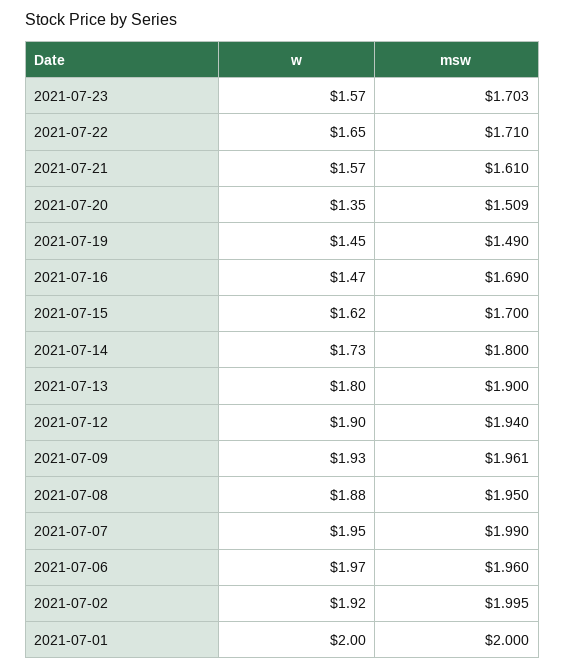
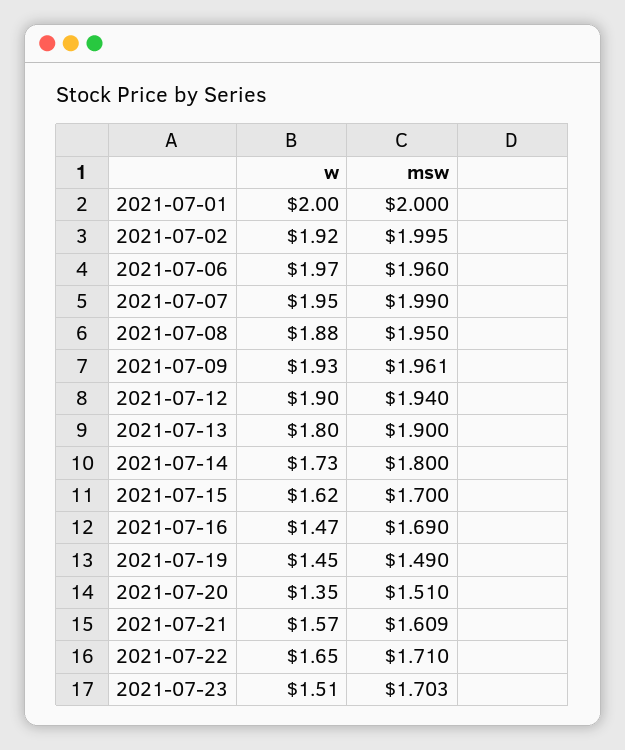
  {
    "w": {
-     "2021-07-23": 1.57,
+     "2021-07-23": 1.51,
      "2021-07-22": 1.65,
      "2021-07-21": 1.57,
      "2021-07-20": 1.35,
      "2021-07-19": 1.45,
      "2021-07-16": 1.47,
      "2021-07-15": 1.62,
      "2021-07-14": 1.73,
      "2021-07-13": 1.8,
      "2021-07-12": 1.9,
      "2021-07-09": 1.93,
      "2021-07-08": 1.88,
      "2021-07-07": 1.95,
      "2021-07-06": 1.97,
      "2021-07-02": 1.92,
      "2021-07-01": 2
    },
    "msw": {
      "2021-07-23": 1.703,
      "2021-07-22": 1.71,
-     "2021-07-21": 1.61,
+     "2021-07-21": 1.609,
-     "2021-07-20": 1.509,
+     "2021-07-20": 1.51,
      "2021-07-19": 1.49,
      "2021-07-16": 1.69,
      "2021-07-15": 1.7,
      "2021-07-14": 1.8,
      "2021-07-13": 1.9,
      "2021-07-12": 1.94,
      "2021-07-09": 1.961,
      "2021-07-08": 1.95,
      "2021-07-07": 1.99,
      "2021-07-06": 1.96,
      "2021-07-02": 1.995,
      "2021-07-01": 2
    }
  }

